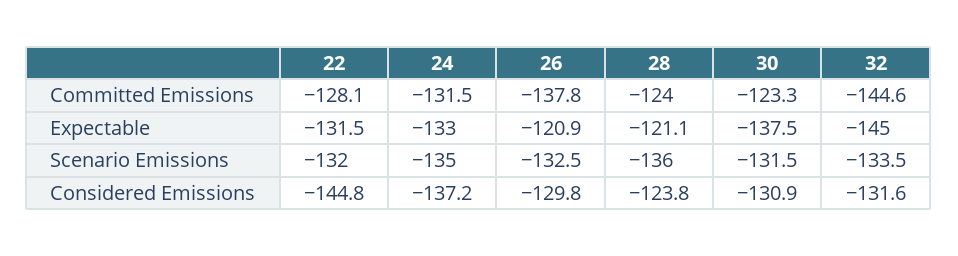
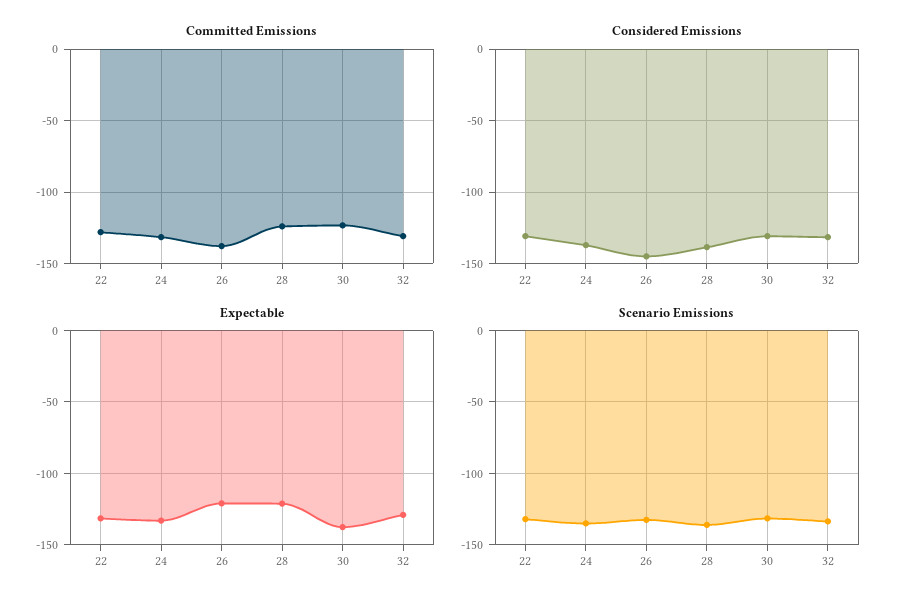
  {
    "Committed Emissions": {
      "22": -128.1,
      "24": -131.5,
      "26": -137.8,
      "28": -124,
      "30": -123.3,
-     "32": -144.6
+     "32": -130
    },
    "Expectable": {
      "22": -131.5,
      "24": -133,
      "26": -120.9,
      "28": -121.1,
      "30": -137.5,
-     "32": -145
+     "32": -130
    },
    "Scenario Emissions": {
      "22": -132,
      "24": -135,
      "26": -132.5,
      "28": -136,
      "30": -131.5,
      "32": -133.5
    },
    "Considered Emissions": {
-     "22": -144.8,
+     "22": -130,
      "24": -137.2,
-     "26": -129.8,
+     "26": -145,
-     "28": -123.8,
+     "28": -140,
      "30": -130.9,
      "32": -131.6
    }
  }

